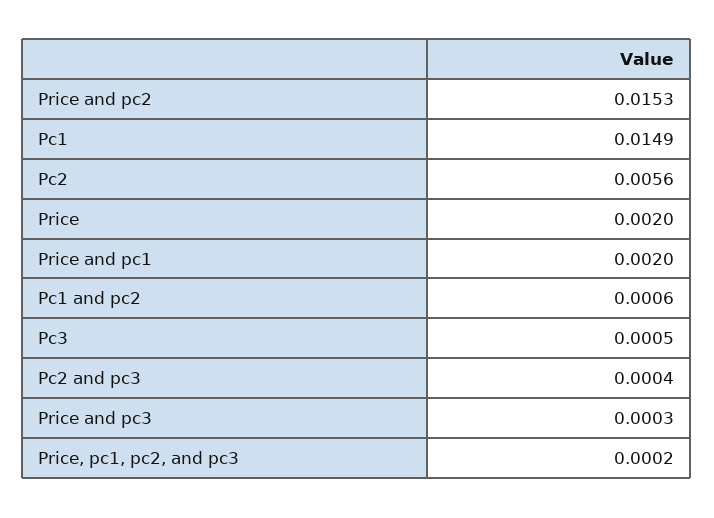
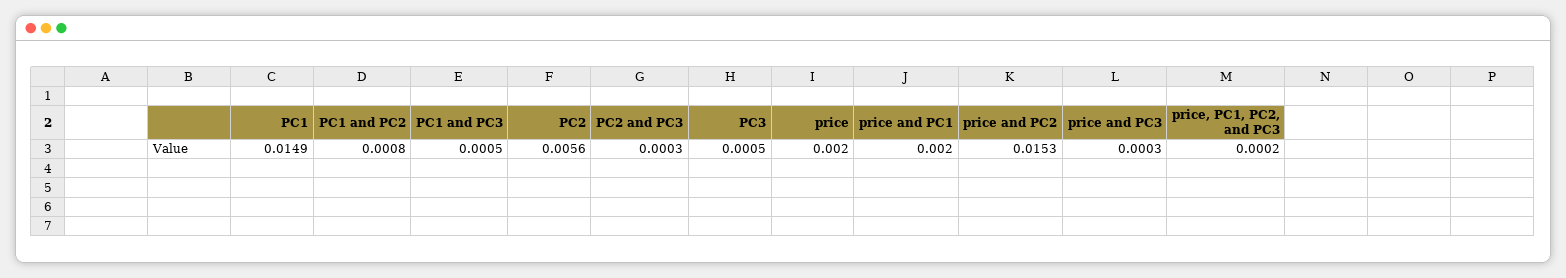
  {
    "Price and pc2": 0.0153,
    "Pc1": 0.0149,
    "Pc2": 0.0056,
    "Price": 0.002,
    "Price and pc1": 0.002,
-   "Pc1 and pc2": 0.0006,
+   "Pc1 and pc2": 0.0008,
    "Pc3": 0.0005,
-   "Pc2 and pc3": 0.0004,
+   "Pc2 and pc3": 0.0003,
    "Price and pc3": 0.0003,
-   "Price, pc1, pc2, and pc3": 0.0002
+   "Price, pc1, pc2, and pc3": 0.0002,
+   "PC1 and PC3": 0.0005
  }

